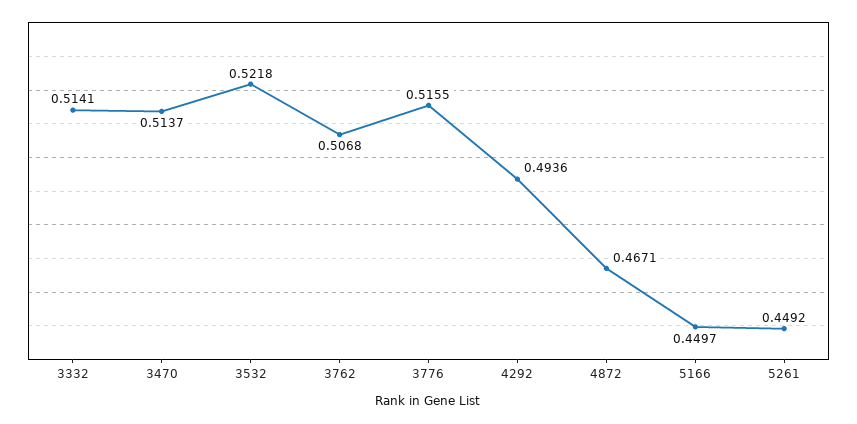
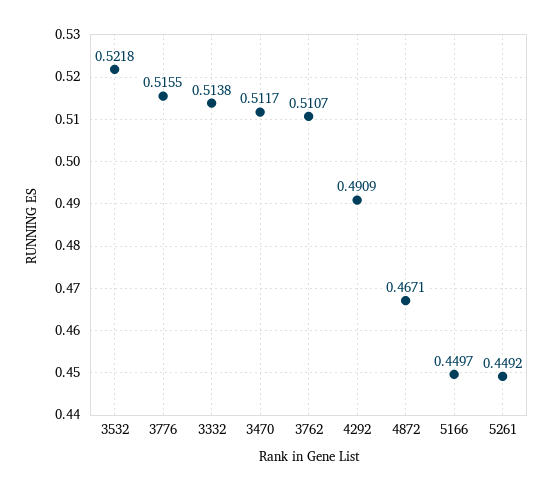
  {
-   "3332": 0.5141,
+   "3332": 0.5138,
-   "3470": 0.5137,
+   "3470": 0.5117,
    "3532": 0.5218,
-   "3762": 0.5068,
+   "3762": 0.5107,
    "3776": 0.5155,
-   "4292": 0.4936,
+   "4292": 0.4909,
    "4872": 0.4671,
    "5166": 0.4497,
    "5261": 0.4492
  }

